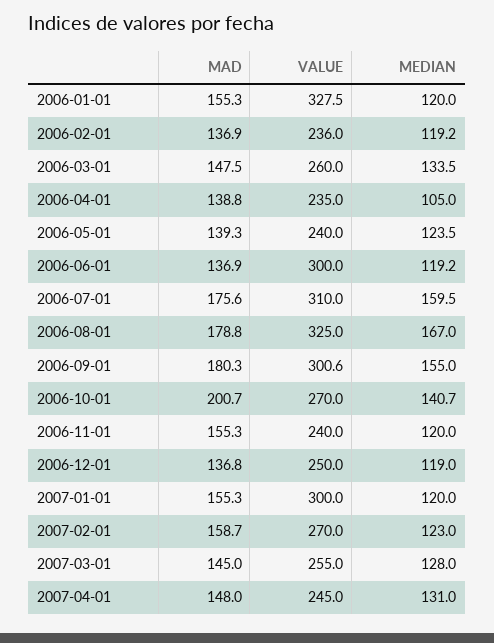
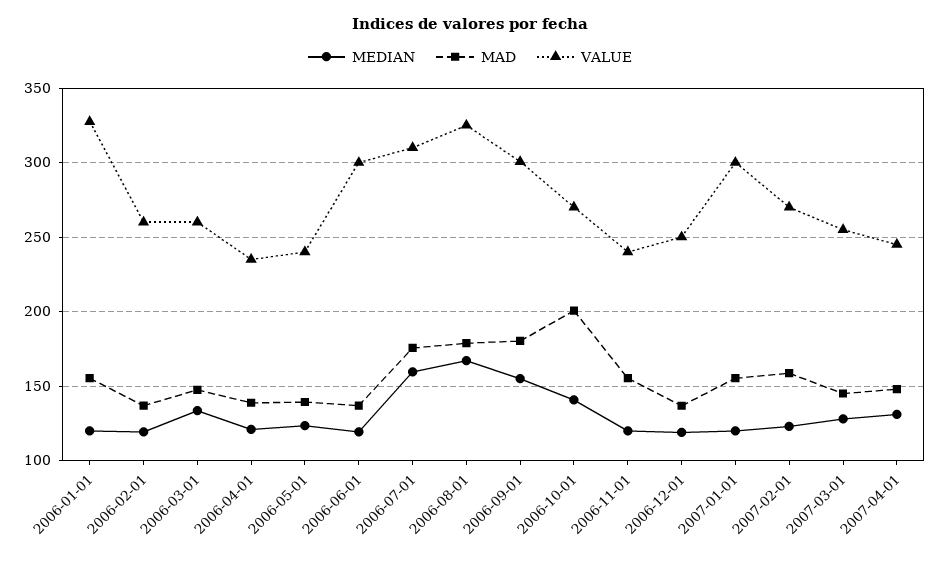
  {
    "MAD": {
      "2006-01-01": 155.3,
      "2006-02-01": 136.9,
      "2006-03-01": 147.5,
      "2006-04-01": 138.8,
      "2006-05-01": 139.3,
      "2006-06-01": 136.9,
      "2006-07-01": 175.6,
      "2006-08-01": 178.8,
      "2006-09-01": 180.3,
      "2006-10-01": 200.7,
      "2006-11-01": 155.3,
      "2006-12-01": 136.8,
      "2007-01-01": 155.3,
      "2007-02-01": 158.7,
      "2007-03-01": 145,
      "2007-04-01": 148
    },
    "VALUE": {
      "2006-01-01": 327.5,
-     "2006-02-01": 236,
+     "2006-02-01": 260,
      "2006-03-01": 260,
      "2006-04-01": 235,
      "2006-05-01": 240,
      "2006-06-01": 300,
      "2006-07-01": 310,
      "2006-08-01": 325,
      "2006-09-01": 300.6,
      "2006-10-01": 270,
      "2006-11-01": 240,
      "2006-12-01": 250,
      "2007-01-01": 300,
      "2007-02-01": 270,
      "2007-03-01": 255,
      "2007-04-01": 245
    },
    "MEDIAN": {
      "2006-01-01": 120,
      "2006-02-01": 119.2,
      "2006-03-01": 133.5,
-     "2006-04-01": 105,
+     "2006-04-01": 120,
      "2006-05-01": 123.5,
      "2006-06-01": 119.2,
      "2006-07-01": 159.5,
      "2006-08-01": 167,
      "2006-09-01": 155,
      "2006-10-01": 140.7,
      "2006-11-01": 120,
      "2006-12-01": 119,
      "2007-01-01": 120,
      "2007-02-01": 123,
      "2007-03-01": 128,
      "2007-04-01": 131
    }
  }

